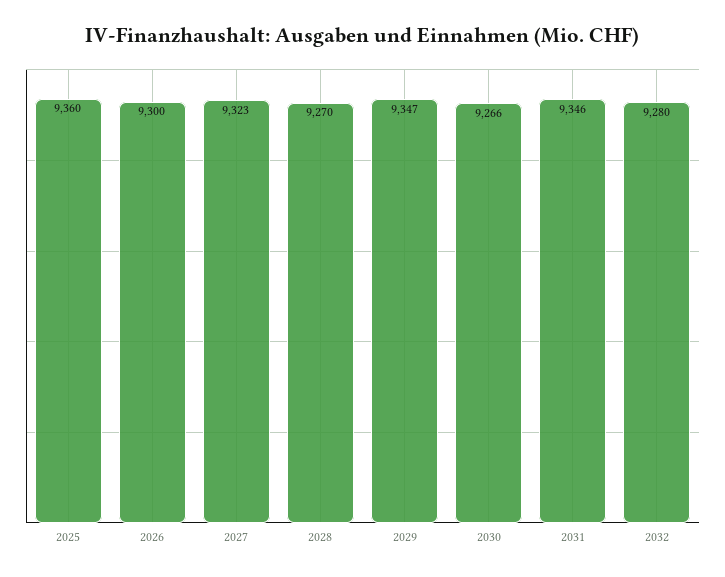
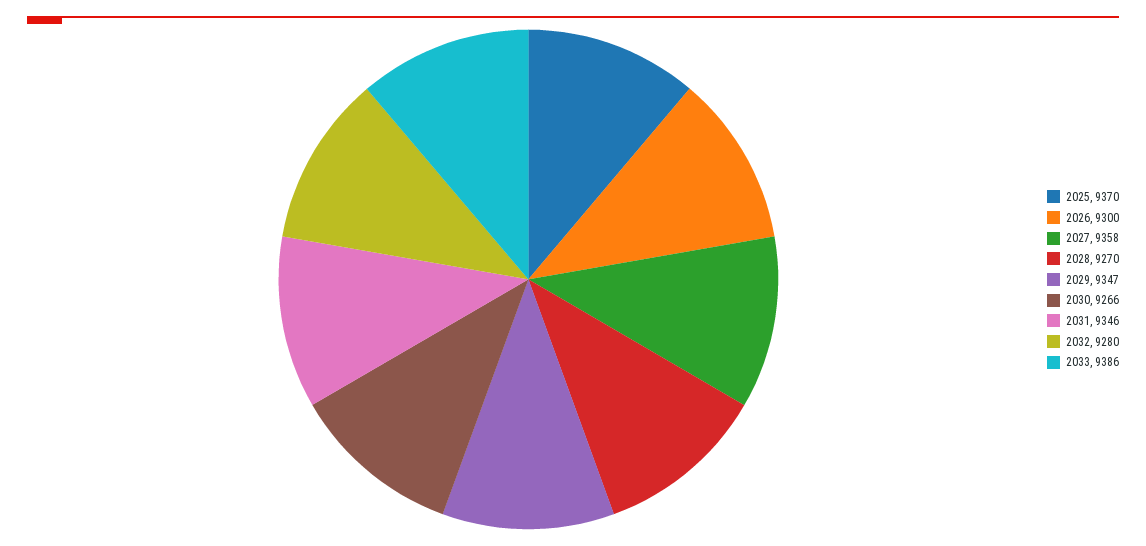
  {
-   "2025": 9360,
+   "2025": 9370,
    "2026": 9300,
-   "2027": 9323,
+   "2027": 9358,
    "2028": 9270,
    "2029": 9347,
    "2030": 9266,
    "2031": 9346,
-   "2032": 9280
+   "2032": 9280,
+   "2033": 9386
  }

